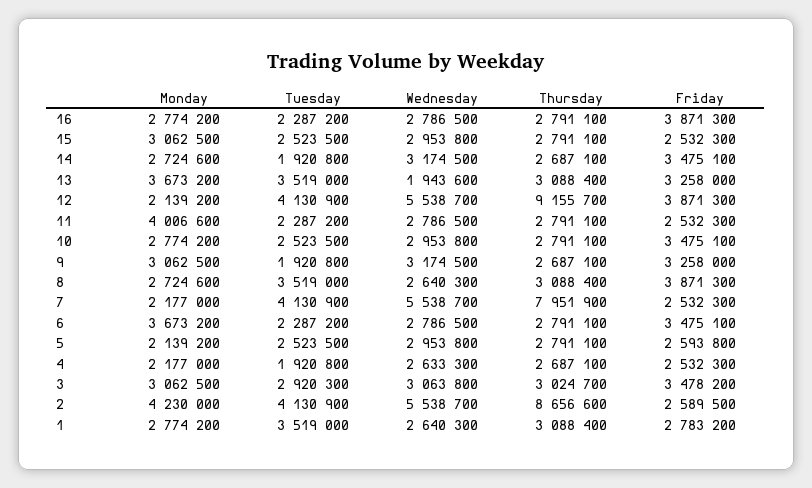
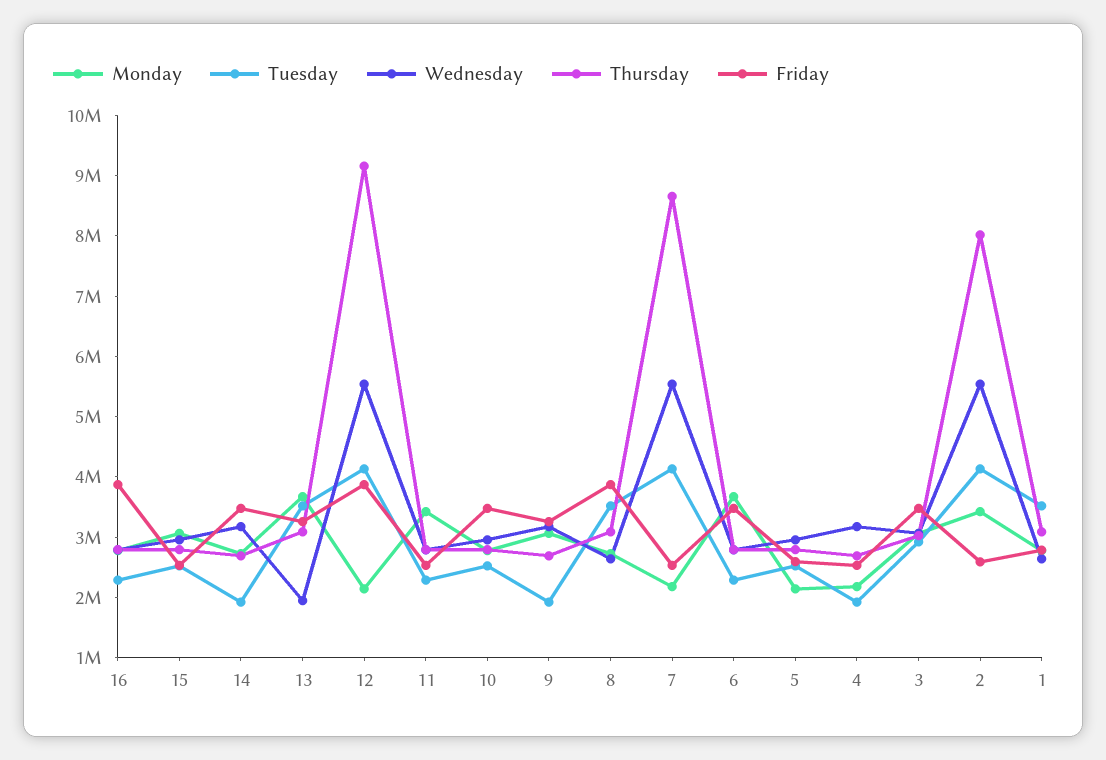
  {
    "Monday": {
      "16": 2774200,
      "15": 3062500,
      "14": 2724600,
      "13": 3673200,
      "12": 2139200,
-     "11": 4006600,
+     "11": 3400000,
      "10": 2774200,
      "9": 3062500,
      "8": 2724600,
      "7": 2177000,
      "6": 3673200,
      "5": 2139200,
      "4": 2177000,
      "3": 3062500,
-     "2": 4230000,
+     "2": 3400000,
      "1": 2774200
    },
    "Tuesday": {
      "16": 2287200,
      "15": 2523500,
      "14": 1920800,
      "13": 3519000,
      "12": 4130900,
      "11": 2287200,
      "10": 2523500,
      "9": 1920800,
      "8": 3519000,
      "7": 4130900,
      "6": 2287200,
      "5": 2523500,
      "4": 1920800,
      "3": 2920300,
      "2": 4130900,
      "1": 3519000
    },
    "Wednesday": {
      "16": 2786500,
      "15": 2953800,
      "14": 3174500,
      "13": 1943600,
      "12": 5538700,
      "11": 2786500,
      "10": 2953800,
      "9": 3174500,
      "8": 2640300,
      "7": 5538700,
      "6": 2786500,
      "5": 2953800,
-     "4": 2633300,
+     "4": 3200000,
      "3": 3063800,
      "2": 5538700,
      "1": 2640300
    },
    "Thursday": {
      "16": 2791100,
      "15": 2791100,
      "14": 2687100,
      "13": 3088400,
      "12": 9155700,
      "11": 2791100,
      "10": 2791100,
      "9": 2687100,
      "8": 3088400,
-     "7": 7951900,
+     "7": 8600000,
      "6": 2791100,
      "5": 2791100,
      "4": 2687100,
      "3": 3024700,
-     "2": 8656600,
+     "2": 8000000,
      "1": 3088400
    },
    "Friday": {
      "16": 3871300,
      "15": 2532300,
      "14": 3475100,
      "13": 3258000,
      "12": 3871300,
      "11": 2532300,
      "10": 3475100,
      "9": 3258000,
      "8": 3871300,
      "7": 2532300,
      "6": 3475100,
      "5": 2593800,
      "4": 2532300,
      "3": 3478200,
      "2": 2589500,
      "1": 2783200
    }
  }

